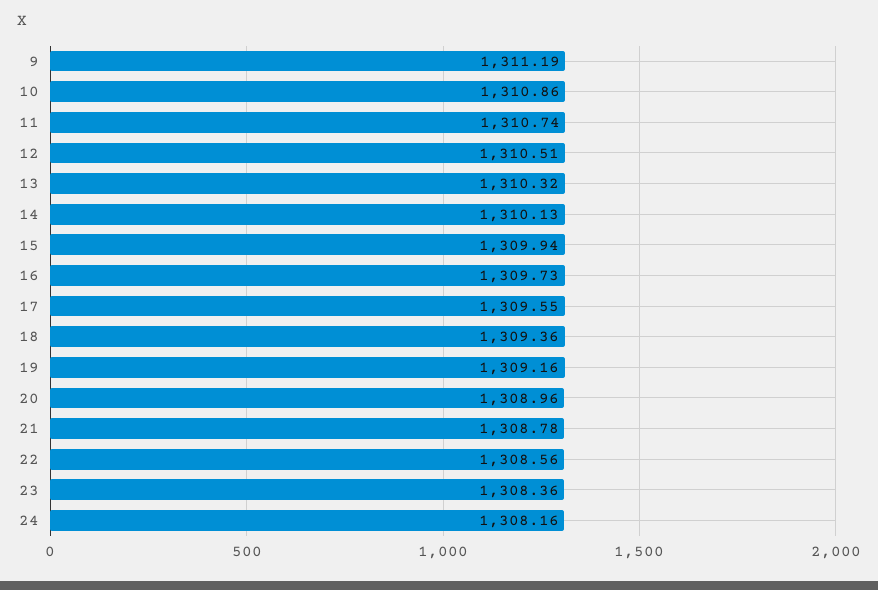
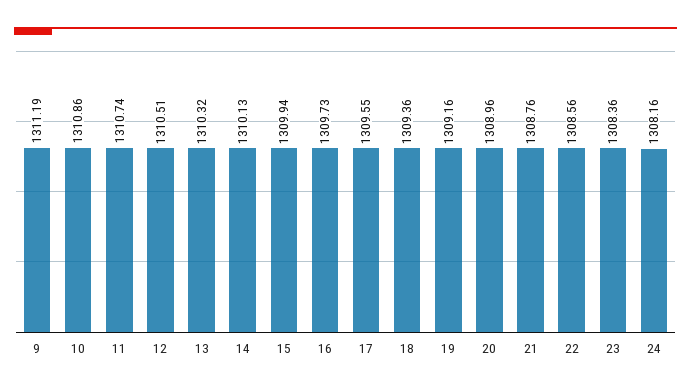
  {
    "9": 1311.19,
    "10": 1310.86,
    "11": 1310.74,
    "12": 1310.51,
    "13": 1310.32,
    "14": 1310.13,
    "15": 1309.94,
    "16": 1309.73,
    "17": 1309.55,
    "18": 1309.36,
    "19": 1309.16,
    "20": 1308.96,
-   "21": 1308.78,
+   "21": 1308.76,
    "22": 1308.56,
    "23": 1308.36,
    "24": 1308.16
  }

